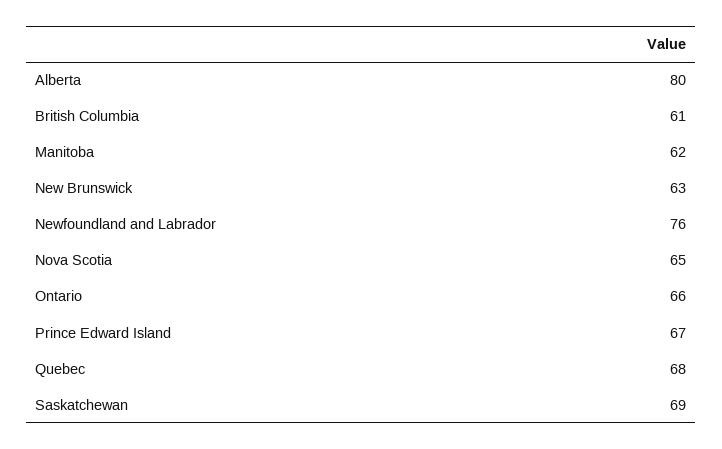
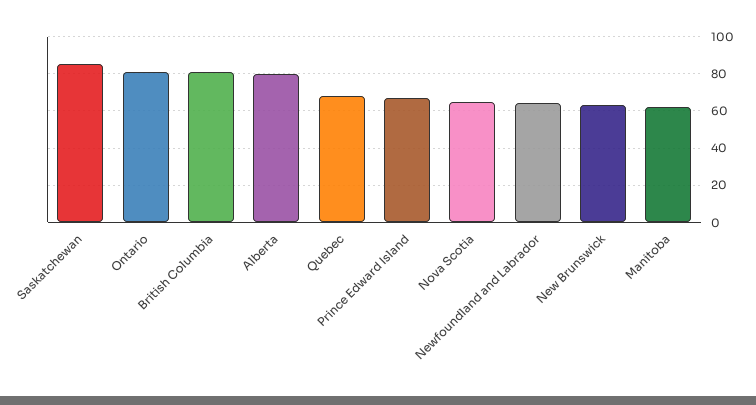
  {
    "Alberta": 80,
-   "British Columbia": 61,
+   "British Columbia": 80,
    "Manitoba": 62,
    "New Brunswick": 63,
-   "Newfoundland and Labrador": 76,
+   "Newfoundland and Labrador": 65,
    "Nova Scotia": 65,
-   "Ontario": 66,
+   "Ontario": 80,
    "Prince Edward Island": 67,
    "Quebec": 68,
-   "Saskatchewan": 69
+   "Saskatchewan": 85
  }

